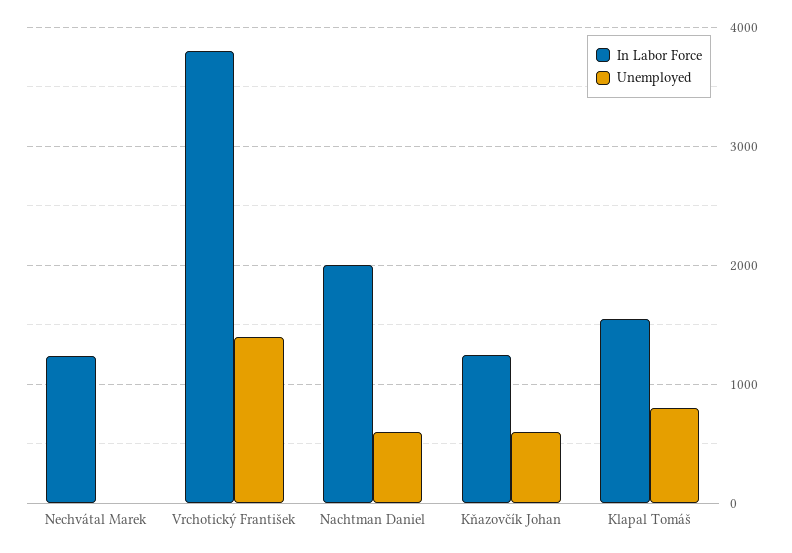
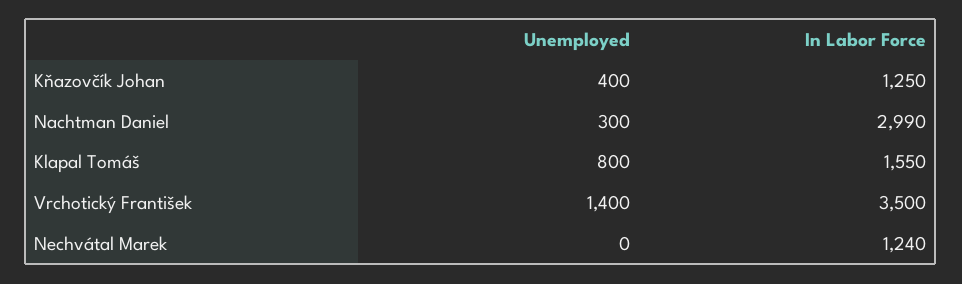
  {
    "In Labor Force": {
      "Nechvátal Marek": 1240,
-     "Vrchotický František": 3800,
+     "Vrchotický František": 3500,
-     "Nachtman Daniel": 2000,
+     "Nachtman Daniel": 2990,
      "Kňazovčík Johan": 1250,
      "Klapal Tomáš": 1550
    },
    "Unemployed": {
      "Nechvátal Marek": 0,
      "Vrchotický František": 1400,
-     "Nachtman Daniel": 600,
+     "Nachtman Daniel": 300,
-     "Kňazovčík Johan": 600,
+     "Kňazovčík Johan": 400,
      "Klapal Tomáš": 800
    }
  }

